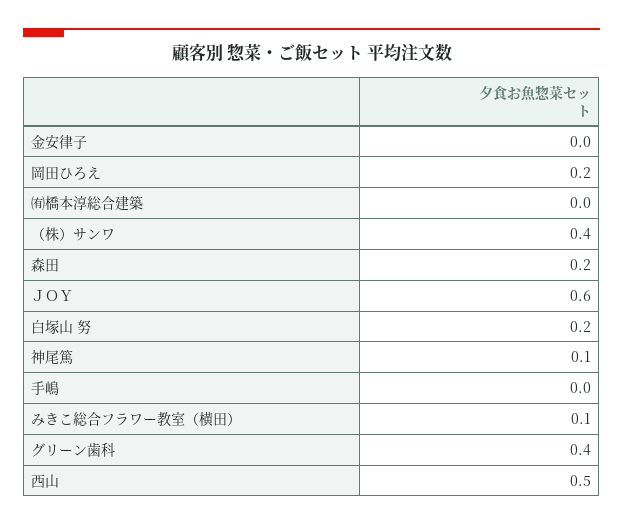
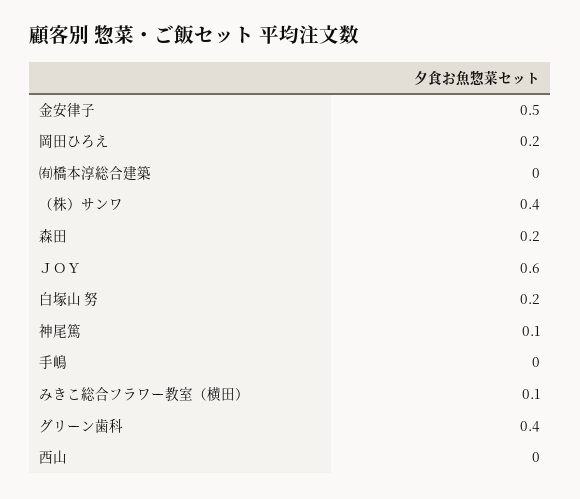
  {
-   "金安律子": 0,
+   "金安律子": 0.5,
    "岡田ひろえ": 0.2,
    "㈲橋本淳総合建築": 0,
    "（株）サンワ": 0.4,
    "森田": 0.2,
    "ＪＯＹ": 0.6,
    "白塚山 努": 0.2,
    "神尾篤": 0.1,
    "手嶋": 0,
    "みきこ総合フラワー教室（横田）": 0.1,
    "グリーン歯科": 0.4,
-   "西山": 0.5
+   "西山": 0
  }

